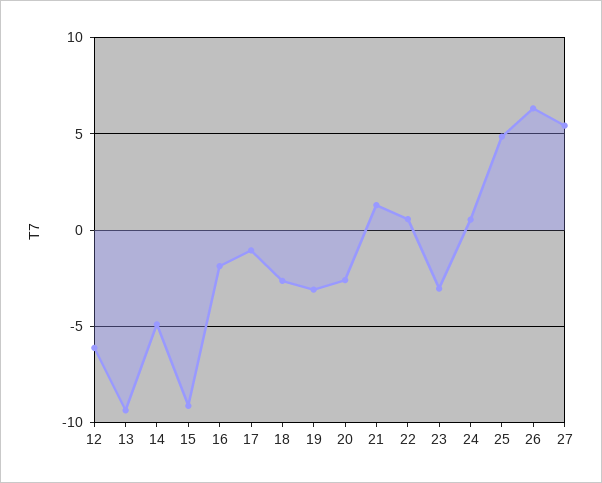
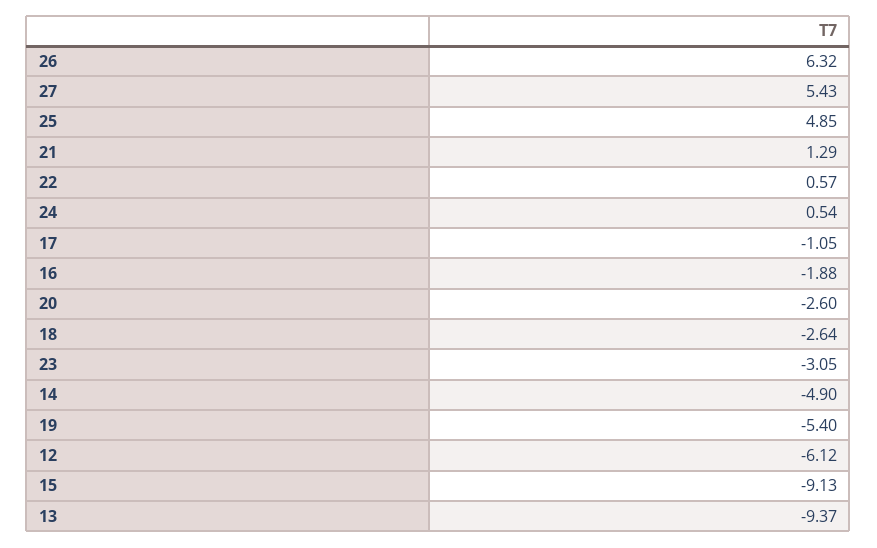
  {
    "12": -6.12,
    "13": -9.37,
    "14": -4.9,
    "15": -9.13,
    "16": -1.88,
    "17": -1.05,
    "18": -2.64,
-   "19": -3,
+   "19": -5.4,
    "20": -2.6,
    "21": 1.29,
    "22": 0.57,
    "23": -3.05,
    "24": 0.54,
    "25": 4.85,
    "26": 6.32,
    "27": 5.43
  }

